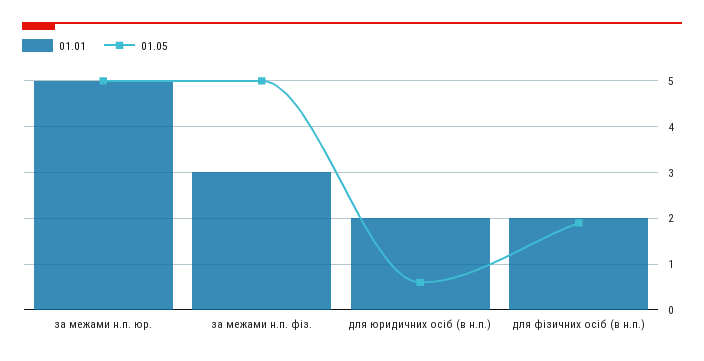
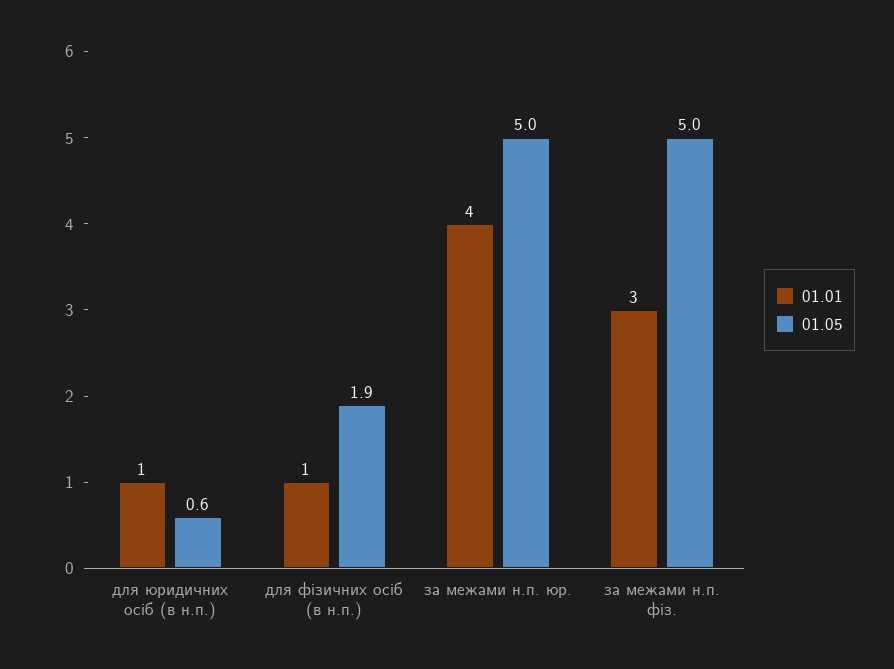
  {
    "01.01": {
-     "за межами н.п. юр.": 5,
+     "за межами н.п. юр.": 4,
      "за межами н.п. фіз.": 3,
-     "для юридичних осіб (в н.п.)": 2,
+     "для юридичних осіб (в н.п.)": 1,
-     "для фізичних осіб (в н.п.)": 2
+     "для фізичних осіб (в н.п.)": 1
    },
    "01.05": {
      "за межами н.п. юр.": 5,
      "за межами н.п. фіз.": 5,
      "для юридичних осіб (в н.п.)": 0.6,
      "для фізичних осіб (в н.п.)": 1.9
    }
  }

